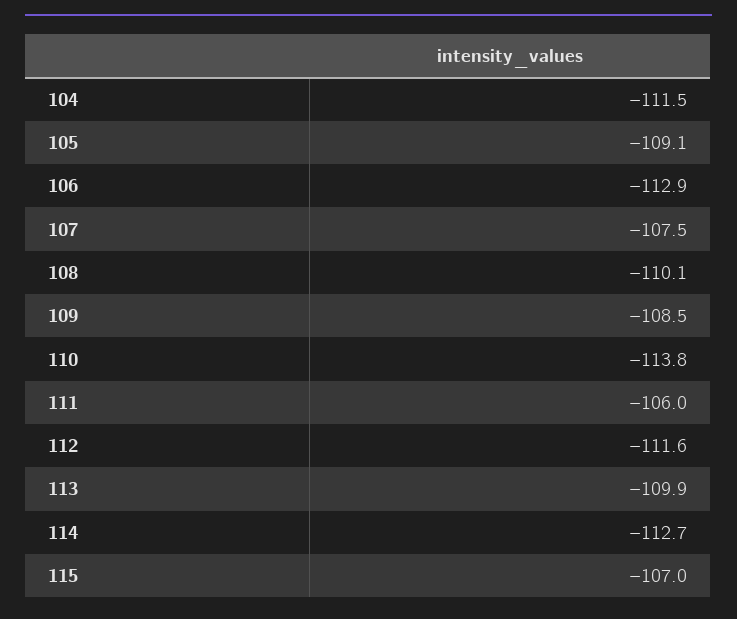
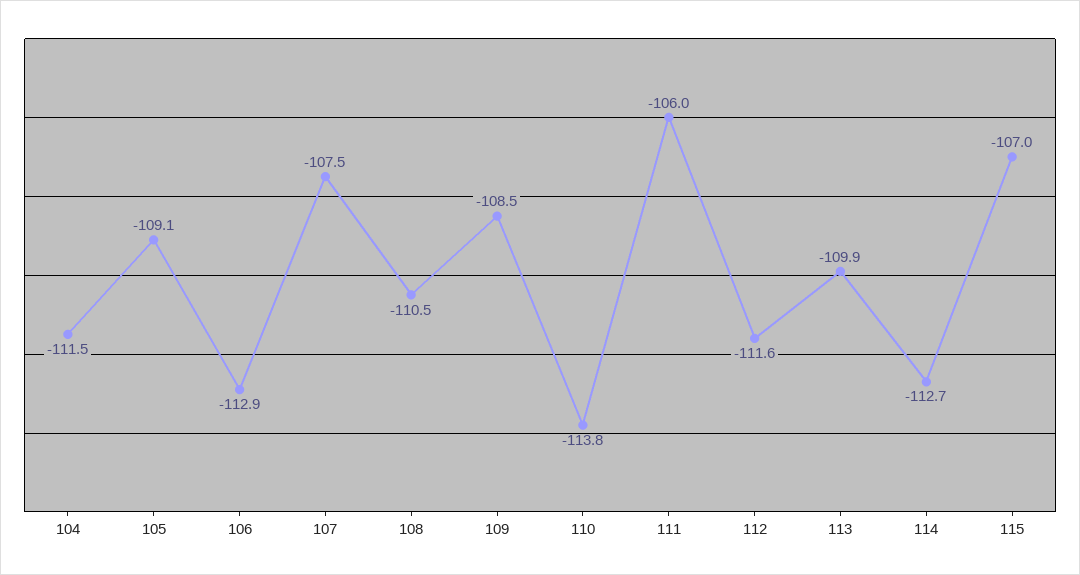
  {
    "104": -111.5,
    "105": -109.1,
    "106": -112.9,
    "107": -107.5,
-   "108": -110.1,
+   "108": -110.5,
    "109": -108.5,
    "110": -113.8,
    "111": -106,
    "112": -111.6,
    "113": -109.9,
    "114": -112.7,
    "115": -107
  }

